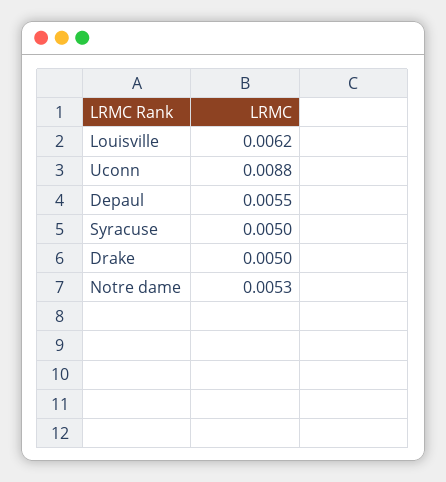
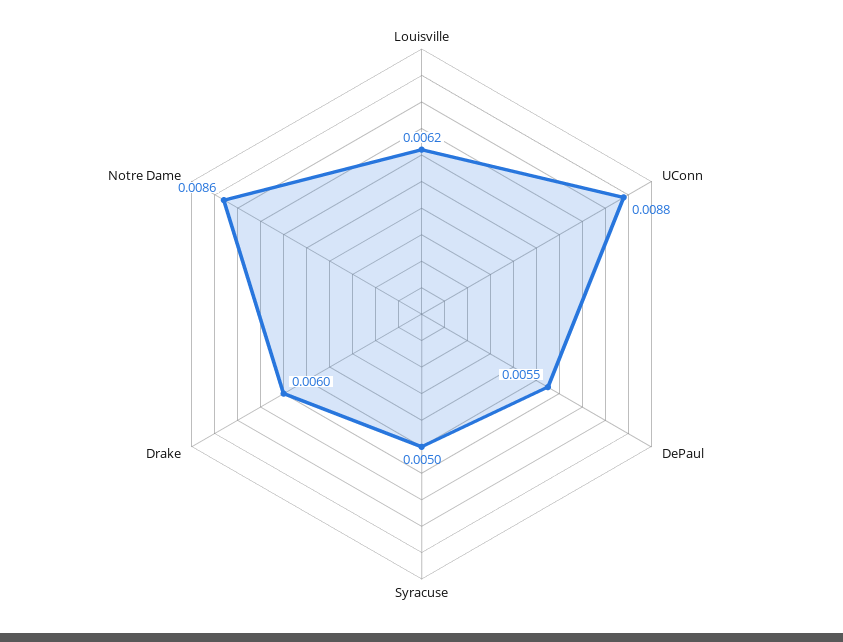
  {
    "Louisville": 0.0062,
    "Uconn": 0.0088,
    "Depaul": 0.0055,
    "Syracuse": 0.005,
-   "Drake": 0.005,
+   "Drake": 0.006,
-   "Notre dame": 0.0053
+   "Notre dame": 0.0086
  }

